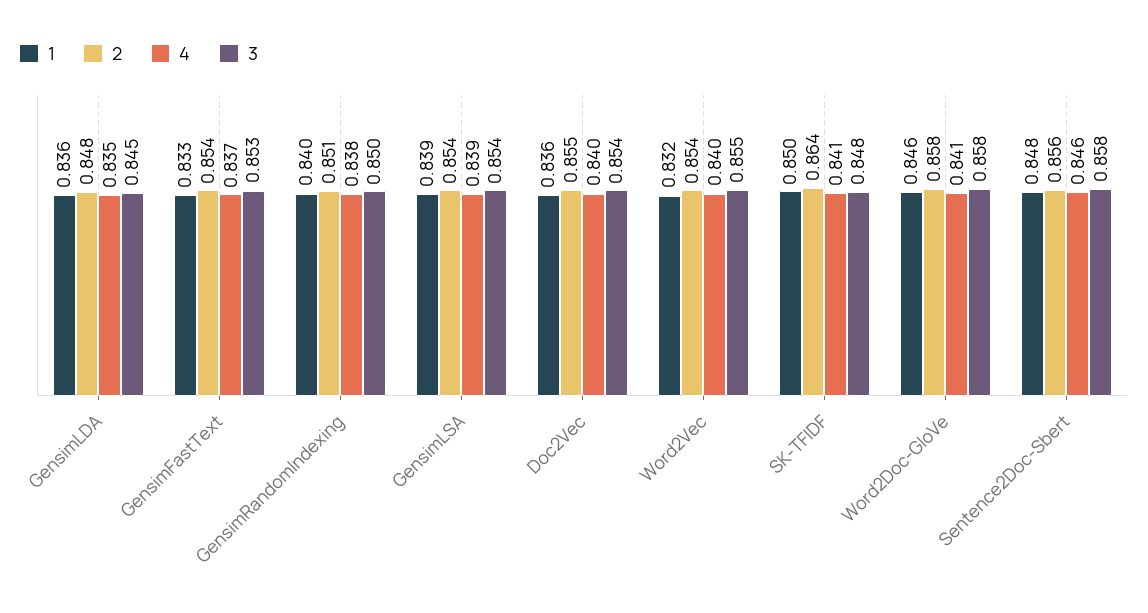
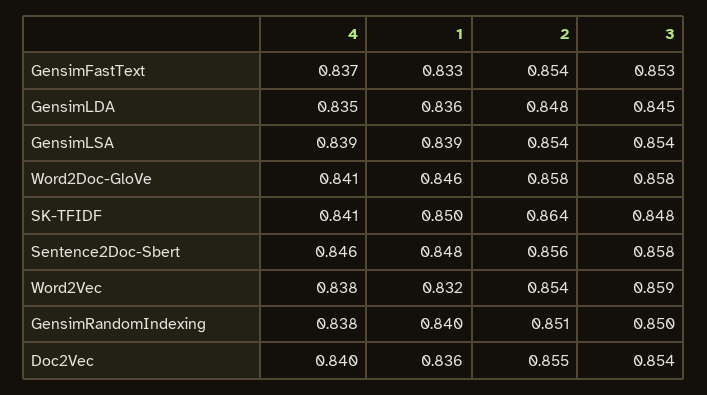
  {
    "1": {
      "GensimLDA": 0.836,
      "GensimFastText": 0.833,
      "GensimRandomIndexing": 0.84,
      "GensimLSA": 0.839,
      "Doc2Vec": 0.836,
      "Word2Vec": 0.832,
      "SK-TFIDF": 0.85,
      "Word2Doc-GloVe": 0.846,
      "Sentence2Doc-Sbert": 0.848
    },
    "2": {
      "GensimLDA": 0.848,
      "GensimFastText": 0.854,
      "GensimRandomIndexing": 0.851,
      "GensimLSA": 0.854,
      "Doc2Vec": 0.855,
      "Word2Vec": 0.854,
      "SK-TFIDF": 0.864,
      "Word2Doc-GloVe": 0.858,
      "Sentence2Doc-Sbert": 0.856
    },
    "4": {
      "GensimLDA": 0.835,
      "GensimFastText": 0.837,
      "GensimRandomIndexing": 0.838,
      "GensimLSA": 0.839,
      "Doc2Vec": 0.84,
-     "Word2Vec": 0.84,
+     "Word2Vec": 0.838,
      "SK-TFIDF": 0.841,
      "Word2Doc-GloVe": 0.841,
      "Sentence2Doc-Sbert": 0.846
    },
    "3": {
      "GensimLDA": 0.845,
      "GensimFastText": 0.853,
      "GensimRandomIndexing": 0.85,
      "GensimLSA": 0.854,
      "Doc2Vec": 0.854,
-     "Word2Vec": 0.855,
+     "Word2Vec": 0.859,
      "SK-TFIDF": 0.848,
      "Word2Doc-GloVe": 0.858,
      "Sentence2Doc-Sbert": 0.858
    }
  }

